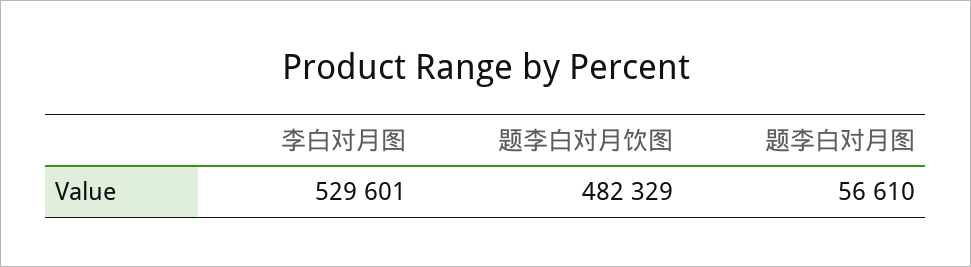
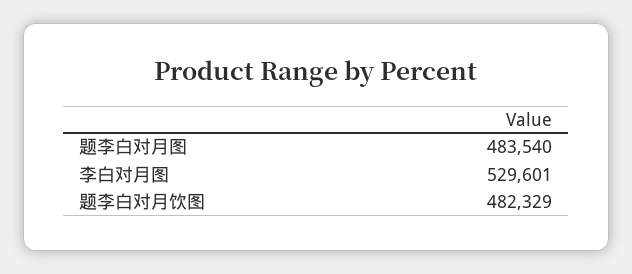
  {
    "李白对月图": 529601,
    "题李白对月饮图": 482329,
-   "题李白对月图": 56610
+   "题李白对月图": 483540
  }

